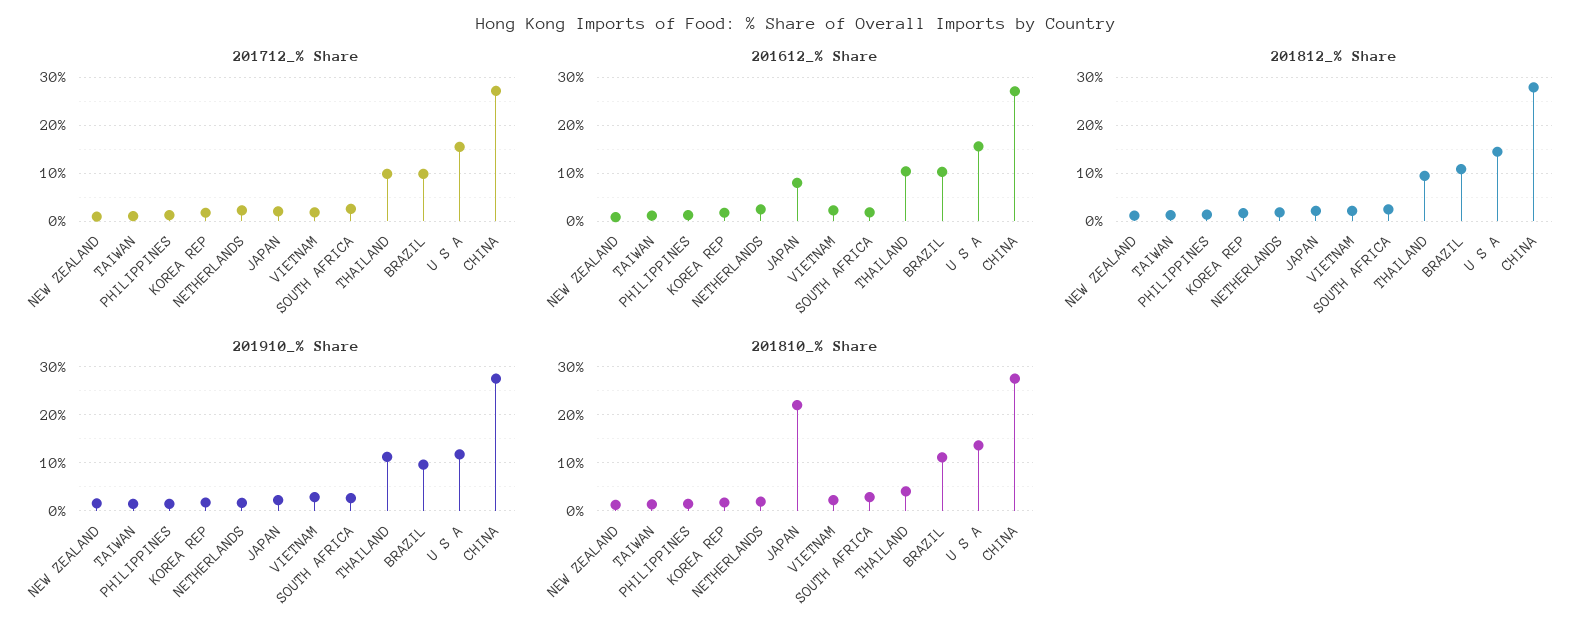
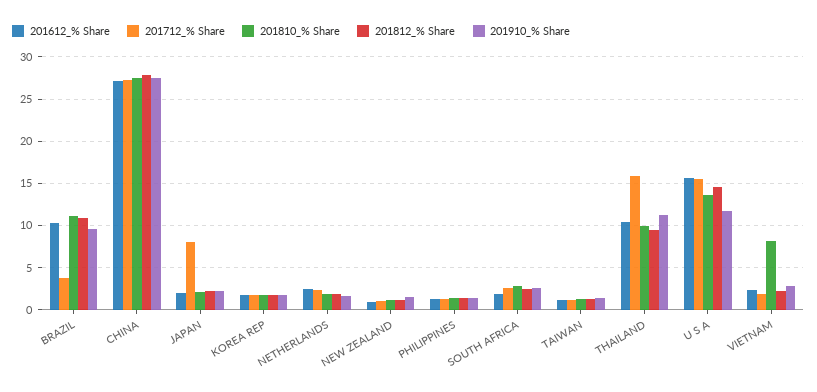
  {
    "201712_% Share": {
      "NEW ZEALAND": 1,
      "TAIWAN": 1,
      "PHILIPPINES": 1,
      "KOREA REP": 2,
      "NETHERLANDS": 2,
-     "JAPAN": 2,
+     "JAPAN": 8,
      "VIETNAM": 2,
      "SOUTH AFRICA": 3,
-     "THAILAND": 10,
+     "THAILAND": 16,
-     "BRAZIL": 10,
+     "BRAZIL": 4,
      "U S A": 16,
      "CHINA": 27
    },
    "201612_% Share": {
      "NEW ZEALAND": 1,
      "TAIWAN": 1,
      "PHILIPPINES": 1,
      "KOREA REP": 2,
      "NETHERLANDS": 3,
-     "JAPAN": 8,
+     "JAPAN": 2,
      "VIETNAM": 2,
      "SOUTH AFRICA": 2,
      "THAILAND": 10,
      "BRAZIL": 10,
      "U S A": 16,
      "CHINA": 27
    },
    "201812_% Share": {
      "NEW ZEALAND": 1,
      "TAIWAN": 1,
      "PHILIPPINES": 1,
      "KOREA REP": 2,
      "NETHERLANDS": 2,
      "JAPAN": 2,
      "VIETNAM": 2,
      "SOUTH AFRICA": 3,
      "THAILAND": 10,
      "BRAZIL": 11,
      "U S A": 15,
      "CHINA": 28
    },
    "201910_% Share": {
      "NEW ZEALAND": 2,
      "TAIWAN": 1,
      "PHILIPPINES": 1,
      "KOREA REP": 2,
      "NETHERLANDS": 2,
      "JAPAN": 2,
      "VIETNAM": 3,
      "SOUTH AFRICA": 3,
      "THAILAND": 11,
      "BRAZIL": 10,
      "U S A": 12,
      "CHINA": 28
    },
    "201810_% Share": {
      "NEW ZEALAND": 1,
      "TAIWAN": 1,
      "PHILIPPINES": 1,
      "KOREA REP": 2,
      "NETHERLANDS": 2,
-     "JAPAN": 22,
+     "JAPAN": 2,
-     "VIETNAM": 2,
+     "VIETNAM": 8,
      "SOUTH AFRICA": 3,
-     "THAILAND": 4,
+     "THAILAND": 10,
      "BRAZIL": 11,
      "U S A": 14,
      "CHINA": 28
    }
  }

